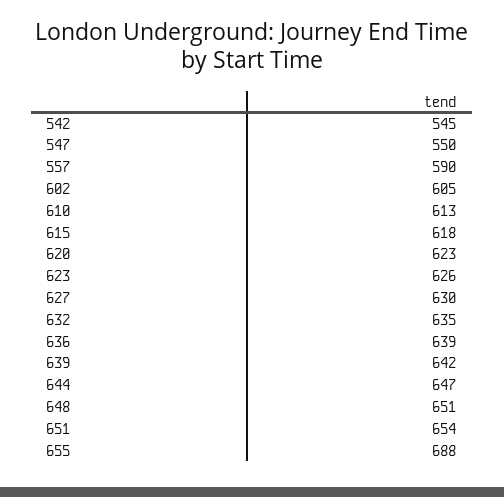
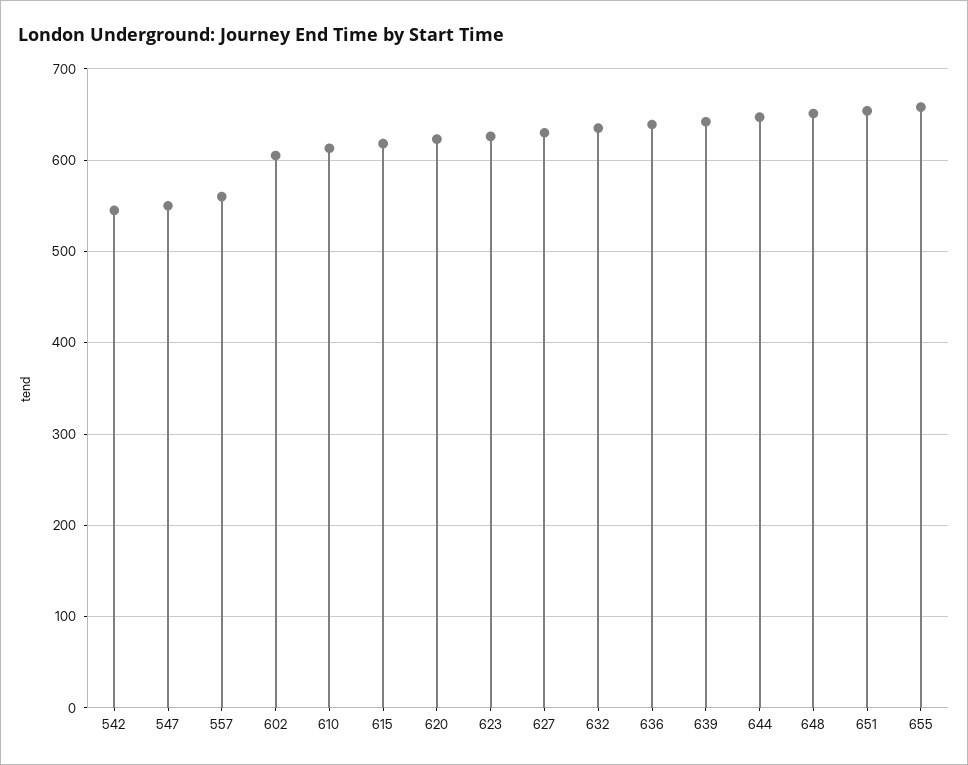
  {
    "542": 545,
    "547": 550,
-   "557": 590,
+   "557": 560,
    "602": 605,
    "610": 613,
    "615": 618,
    "620": 623,
    "623": 626,
    "627": 630,
    "632": 635,
    "636": 639,
    "639": 642,
    "644": 647,
    "648": 651,
    "651": 654,
-   "655": 688
+   "655": 660
  }

